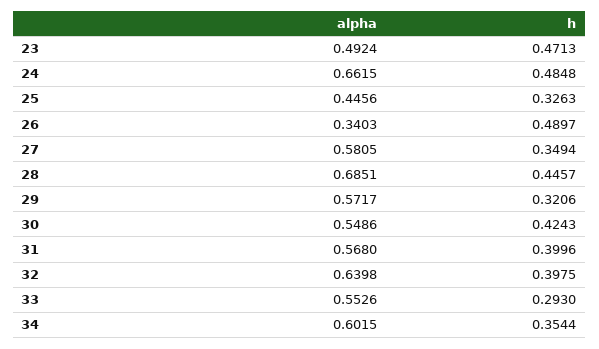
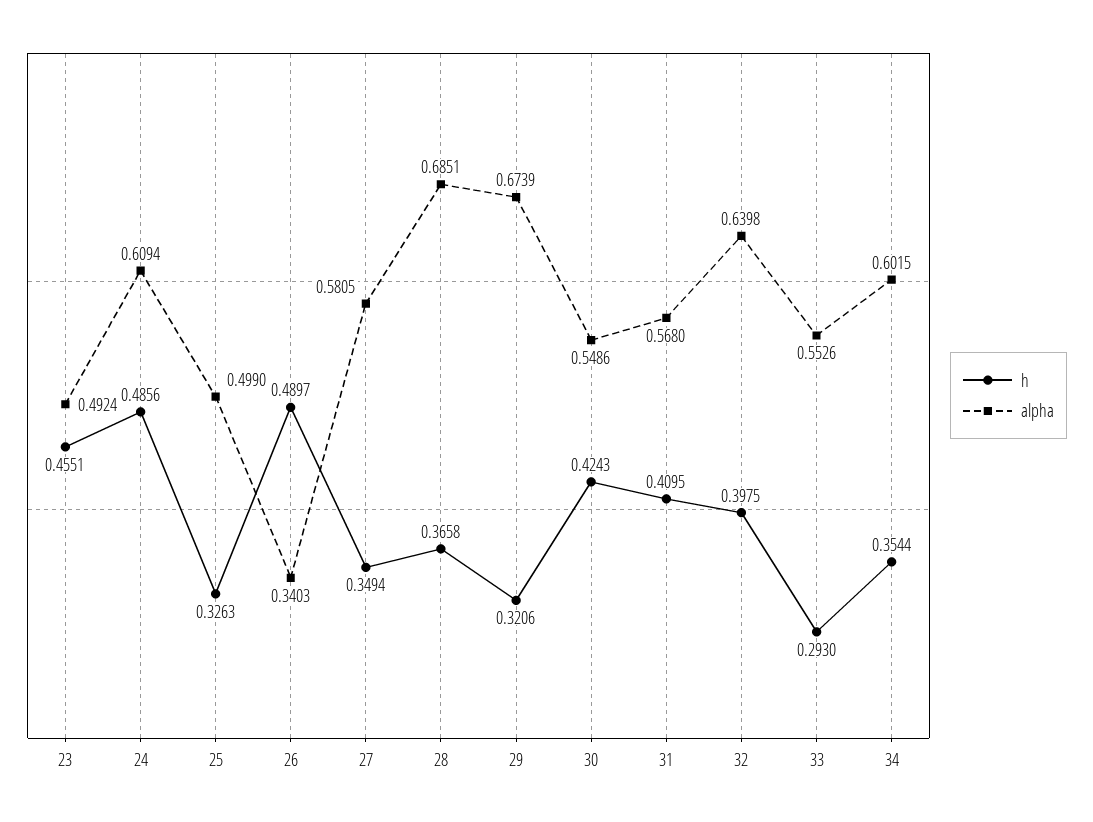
  {
    "alpha": {
      "23": 0.4924,
-     "24": 0.6615,
+     "24": 0.6094,
-     "25": 0.4456,
+     "25": 0.499,
      "26": 0.3403,
      "27": 0.5805,
      "28": 0.6851,
-     "29": 0.5717,
+     "29": 0.6739,
      "30": 0.5486,
      "31": 0.568,
      "32": 0.6398,
      "33": 0.5526,
      "34": 0.6015
    },
    "h": {
-     "23": 0.4713,
+     "23": 0.4551,
-     "24": 0.4848,
+     "24": 0.4856,
      "25": 0.3263,
      "26": 0.4897,
      "27": 0.3494,
-     "28": 0.4457,
+     "28": 0.3658,
      "29": 0.3206,
      "30": 0.4243,
-     "31": 0.3996,
+     "31": 0.4095,
      "32": 0.3975,
      "33": 0.293,
      "34": 0.3544
    }
  }

